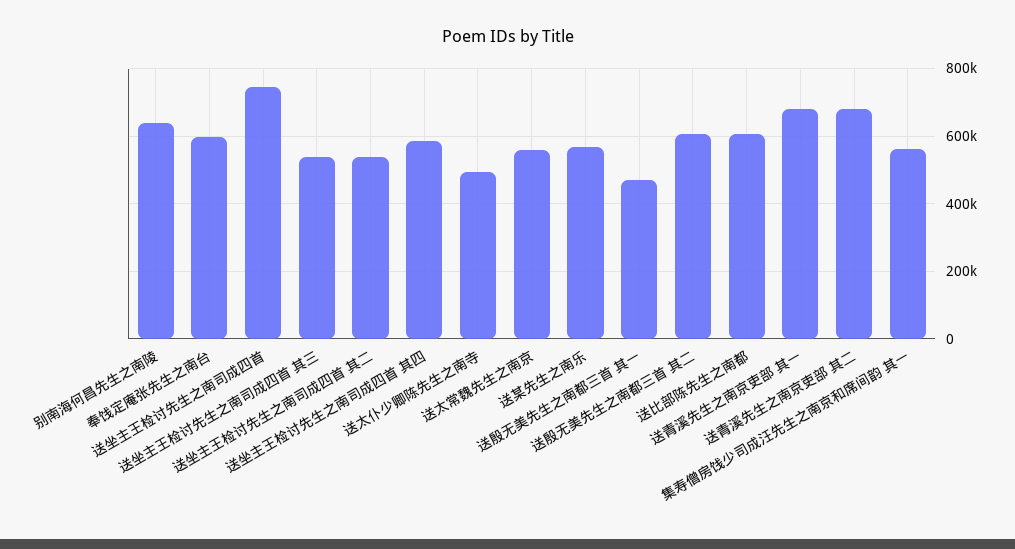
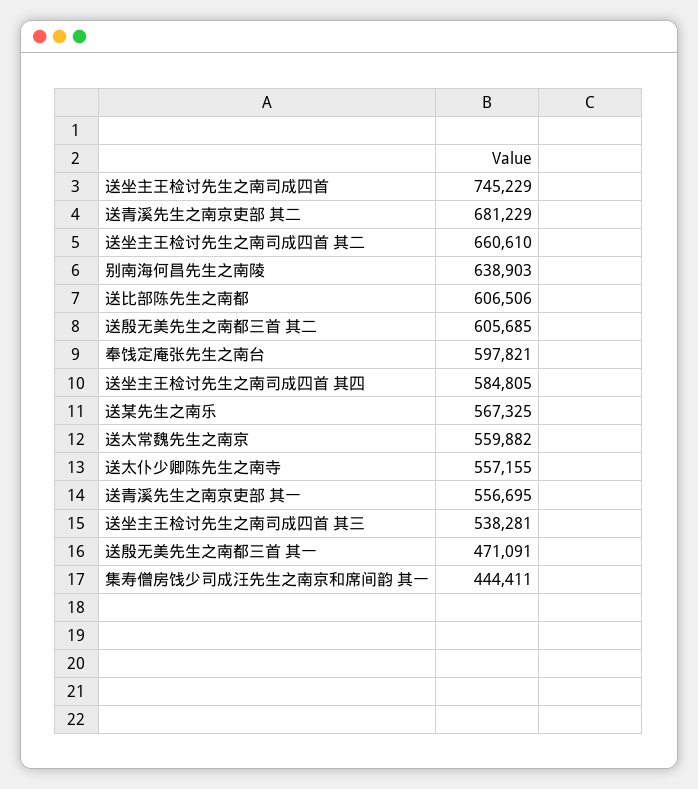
  {
    "别南海何昌先生之南陵": 638903,
    "奉饯定庵张先生之南台": 597821,
    "送坐主王检讨先生之南司成四首": 745229,
    "送坐主王检讨先生之南司成四首 其三": 538281,
-   "送坐主王检讨先生之南司成四首 其二": 540000,
+   "送坐主王检讨先生之南司成四首 其二": 660610,
    "送坐主王检讨先生之南司成四首 其四": 584805,
-   "送太仆少卿陈先生之南寺": 500000,
+   "送太仆少卿陈先生之南寺": 557155,
    "送太常魏先生之南京": 559882,
    "送某先生之南乐": 567325,
    "送殷无美先生之南都三首 其一": 471091,
    "送殷无美先生之南都三首 其二": 605685,
    "送比部陈先生之南都": 606506,
-   "送青溪先生之南京吏部 其一": 680000,
+   "送青溪先生之南京吏部 其一": 556695,
    "送青溪先生之南京吏部 其二": 681229,
-   "集寿僧房饯少司成汪先生之南京和席间韵 其一": 560000
+   "集寿僧房饯少司成汪先生之南京和席间韵 其一": 444411
  }

